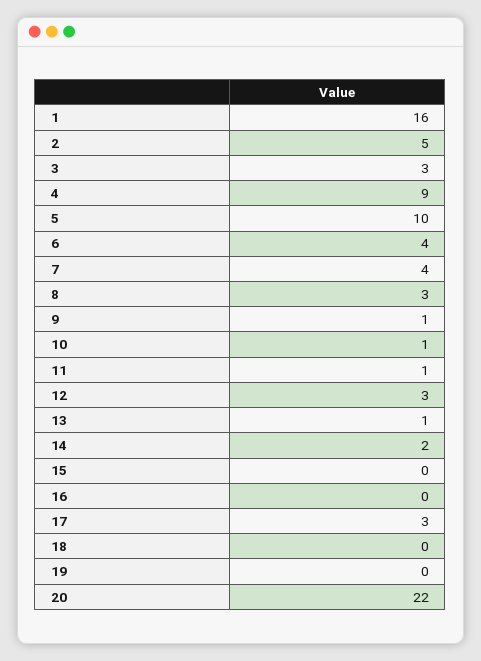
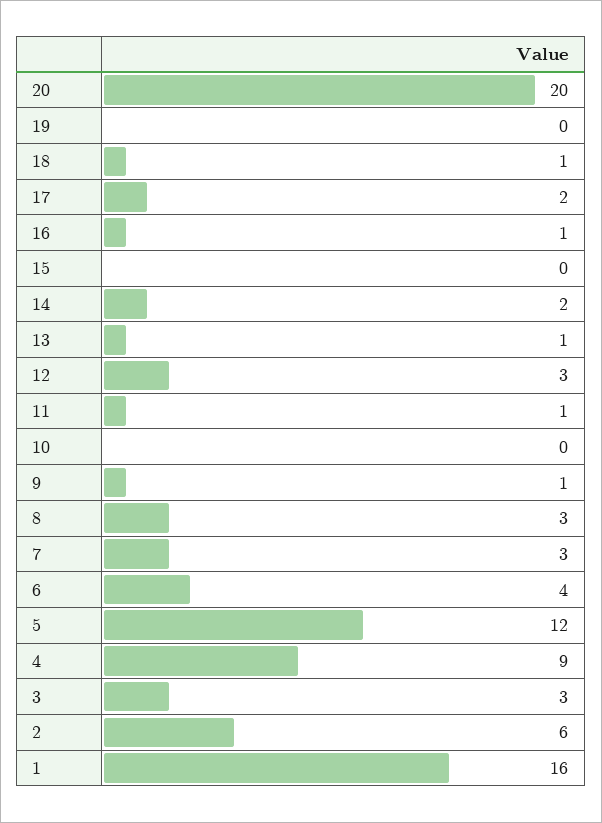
  {
    "1": 16,
-   "2": 5,
+   "2": 6,
    "3": 3,
    "4": 9,
-   "5": 10,
+   "5": 12,
    "6": 4,
-   "7": 4,
+   "7": 3,
    "8": 3,
    "9": 1,
-   "10": 1,
+   "10": 0,
    "11": 1,
    "12": 3,
    "13": 1,
    "14": 2,
    "15": 0,
-   "16": 0,
+   "16": 1,
-   "17": 3,
+   "17": 2,
-   "18": 0,
+   "18": 1,
    "19": 0,
-   "20": 22
+   "20": 20
  }

